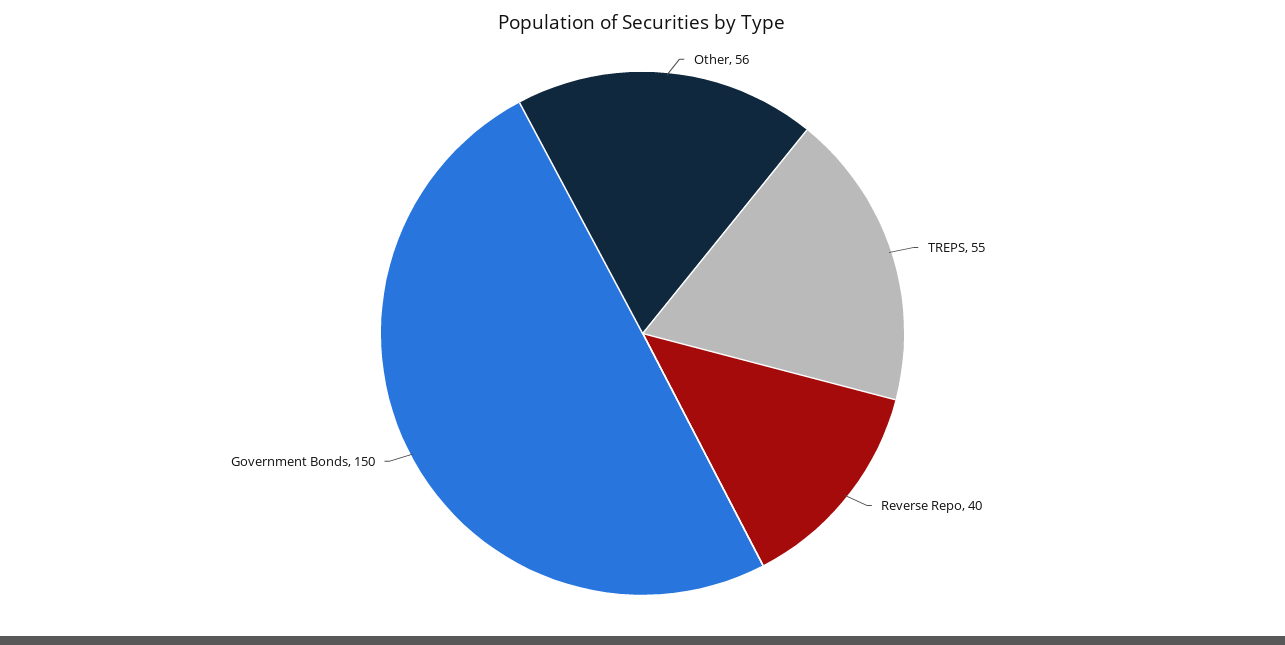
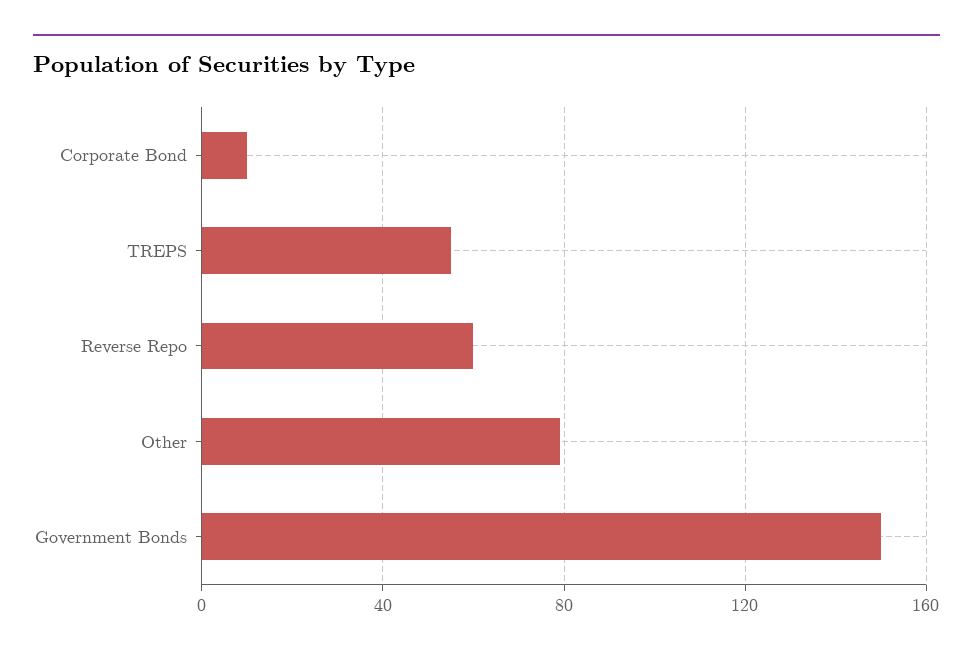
  {
-   "Other": 56,
+   "Other": 80,
    "TREPS": 55,
-   "Reverse Repo": 40,
+   "Reverse Repo": 60,
-   "Government Bonds": 150
+   "Government Bonds": 150,
+   "Corporate Bond": 10
  }

